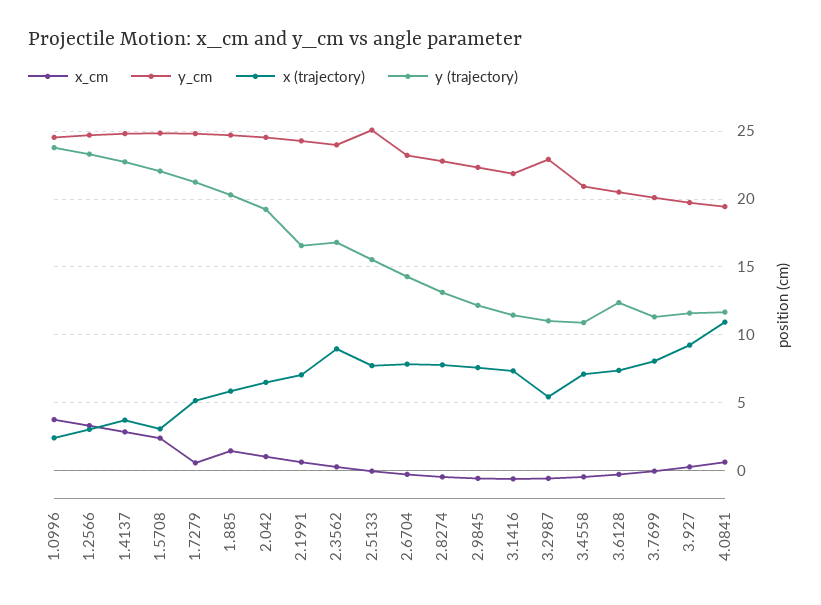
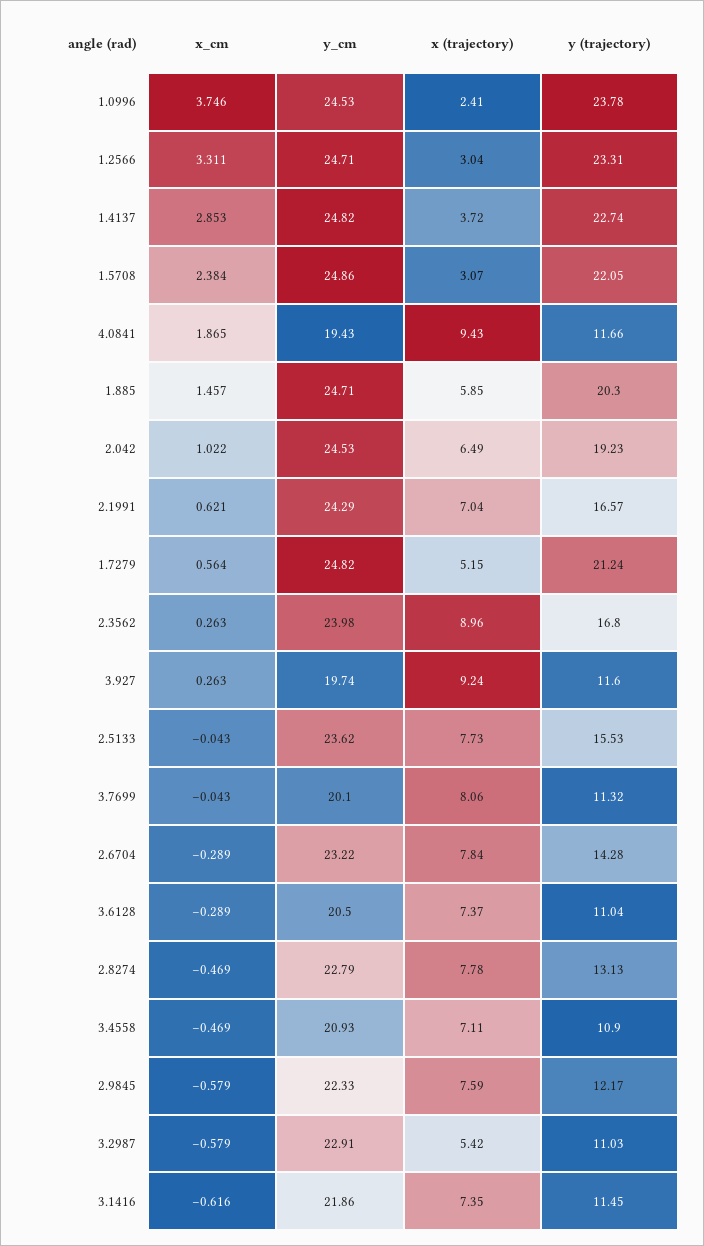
  {
    "x_cm": {
      "1.0996": 3.746,
      "1.2566": 3.311,
      "1.4137": 2.853,
      "1.5708": 2.384,
      "1.7279": 0.564,
      "1.885": 1.457,
      "2.042": 1.022,
      "2.1991": 0.621,
      "2.3562": 0.263,
      "2.5133": -0.043,
      "2.6704": -0.289,
      "2.8274": -0.469,
      "2.9845": -0.579,
      "3.1416": -0.616,
      "3.2987": -0.579,
      "3.4558": -0.469,
      "3.6128": -0.289,
      "3.7699": -0.043,
      "3.927": 0.263,
-     "4.0841": 0.5
+     "4.0841": 1.865
    },
    "y_cm": {
      "1.0996": 24.53,
      "1.2566": 24.71,
      "1.4137": 24.82,
      "1.5708": 24.86,
      "1.7279": 24.82,
      "1.885": 24.71,
      "2.042": 24.53,
      "2.1991": 24.29,
      "2.3562": 23.98,
-     "2.5133": 25,
+     "2.5133": 23.62,
      "2.6704": 23.22,
      "2.8274": 22.79,
      "2.9845": 22.33,
      "3.1416": 21.86,
      "3.2987": 22.91,
      "3.4558": 20.93,
      "3.6128": 20.5,
      "3.7699": 20.1,
      "3.927": 19.74,
      "4.0841": 19.43
    },
    "x (trajectory)": {
      "1.0996": 2.41,
      "1.2566": 3.04,
      "1.4137": 3.72,
      "1.5708": 3.07,
      "1.7279": 5.15,
      "1.885": 5.85,
      "2.042": 6.49,
      "2.1991": 7.04,
      "2.3562": 8.96,
      "2.5133": 7.73,
      "2.6704": 7.84,
      "2.8274": 7.78,
      "2.9845": 7.59,
      "3.1416": 7.35,
      "3.2987": 5.42,
      "3.4558": 7.11,
      "3.6128": 7.37,
      "3.7699": 8.06,
      "3.927": 9.24,
-     "4.0841": 11
+     "4.0841": 9.43
    },
    "y (trajectory)": {
      "1.0996": 23.78,
      "1.2566": 23.31,
      "1.4137": 22.74,
      "1.5708": 22.05,
      "1.7279": 21.24,
      "1.885": 20.3,
      "2.042": 19.23,
      "2.1991": 16.57,
      "2.3562": 16.8,
      "2.5133": 15.53,
      "2.6704": 14.28,
      "2.8274": 13.13,
      "2.9845": 12.17,
      "3.1416": 11.45,
      "3.2987": 11.03,
      "3.4558": 10.9,
-     "3.6128": 12.5,
+     "3.6128": 11.04,
      "3.7699": 11.32,
      "3.927": 11.6,
      "4.0841": 11.66
    }
  }

